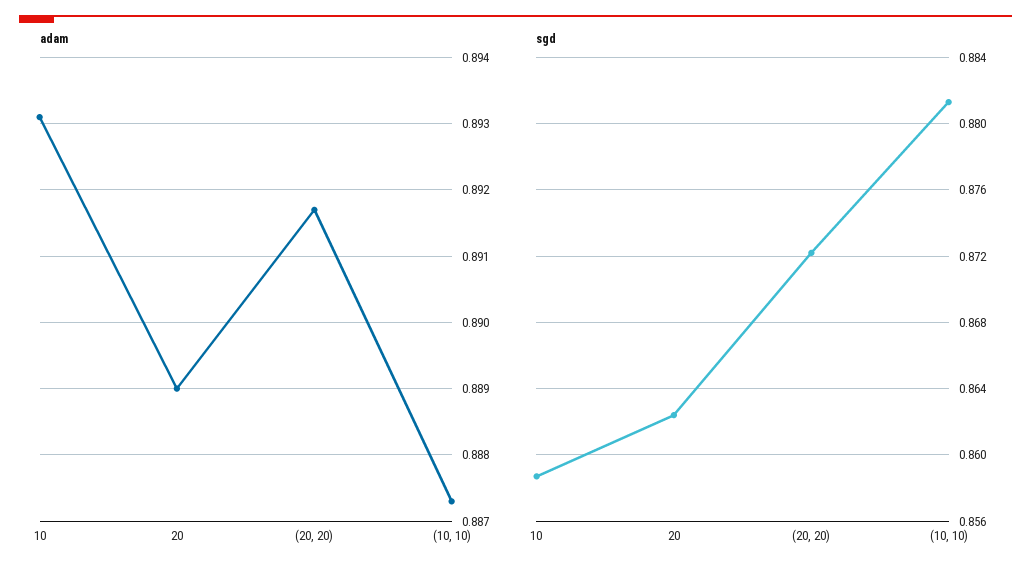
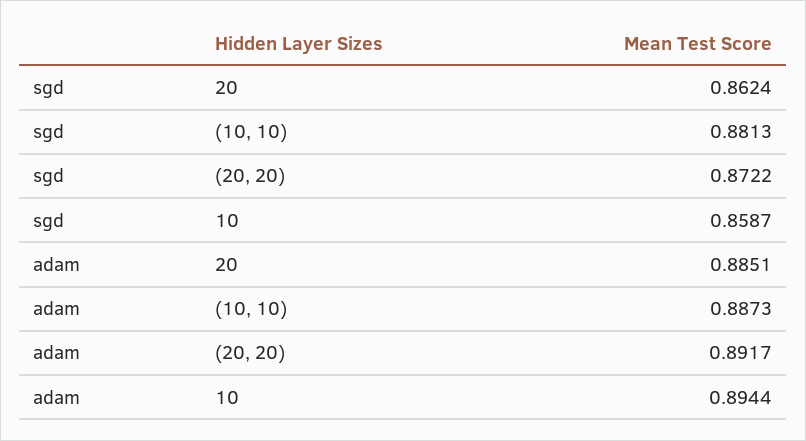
  {
    "adam": {
-     "10": 0.8931,
+     "10": 0.8944,
-     "20": 0.889,
+     "20": 0.8851,
      "(20, 20)": 0.8917,
      "(10, 10)": 0.8873
    },
    "sgd": {
      "10": 0.8587,
      "20": 0.8624,
      "(20, 20)": 0.8722,
      "(10, 10)": 0.8813
    }
  }

